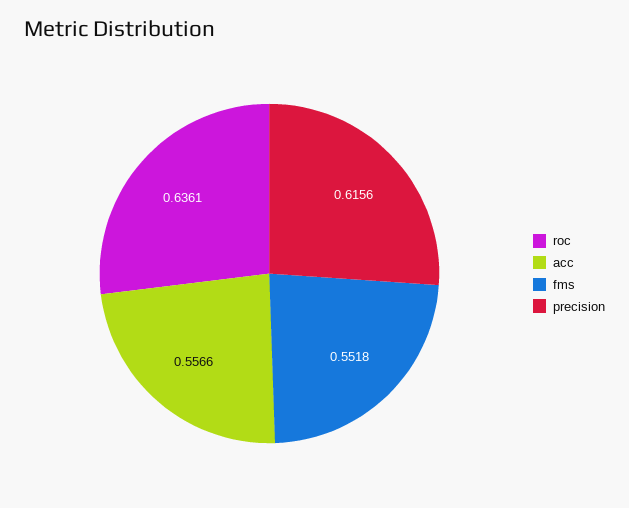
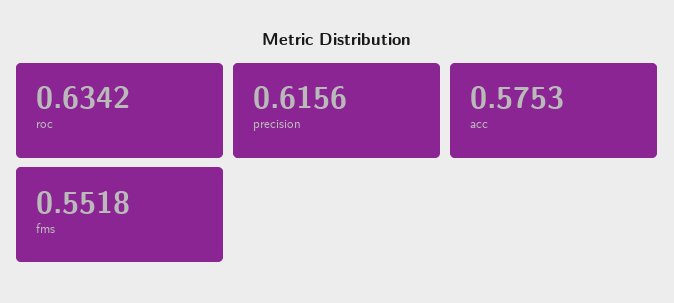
  {
-   "roc": 0.6361,
+   "roc": 0.6342,
-   "acc": 0.5566,
+   "acc": 0.5753,
    "fms": 0.5518,
    "precision": 0.6156
  }

